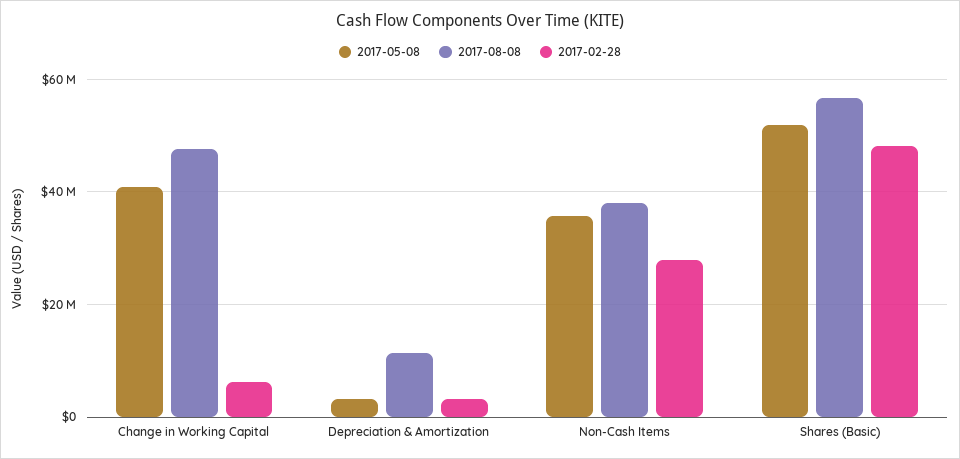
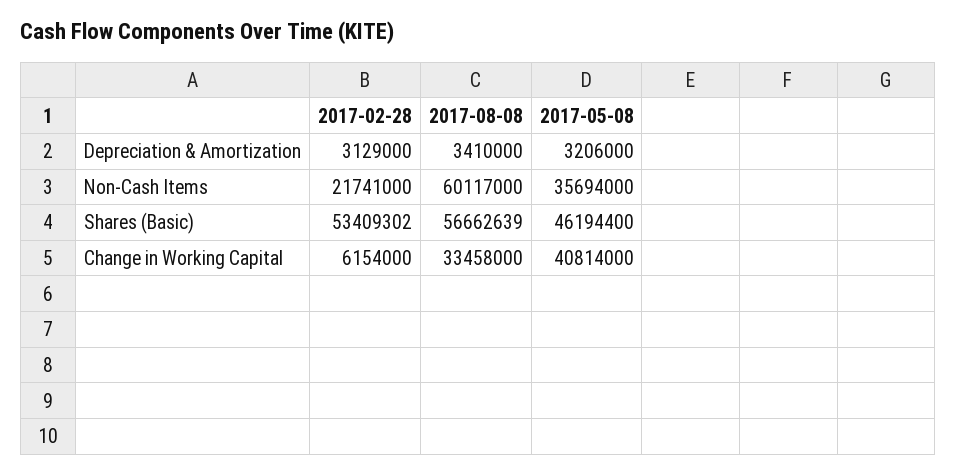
  {
    "2017-05-08": {
      "Change in Working Capital": 40814000,
      "Depreciation & Amortization": 3206000,
      "Non-Cash Items": 35694000,
-     "Shares (Basic)": 52000000
+     "Shares (Basic)": 46194400
    },
    "2017-08-08": {
-     "Change in Working Capital": 48000000,
+     "Change in Working Capital": 33458000,
-     "Depreciation & Amortization": 12000000,
+     "Depreciation & Amortization": 3410000,
-     "Non-Cash Items": 38000000,
+     "Non-Cash Items": 60117000,
      "Shares (Basic)": 56662639
    },
    "2017-02-28": {
      "Change in Working Capital": 6154000,
      "Depreciation & Amortization": 3129000,
-     "Non-Cash Items": 28000000,
+     "Non-Cash Items": 21741000,
-     "Shares (Basic)": 48000000
+     "Shares (Basic)": 53409302
    }
  }

